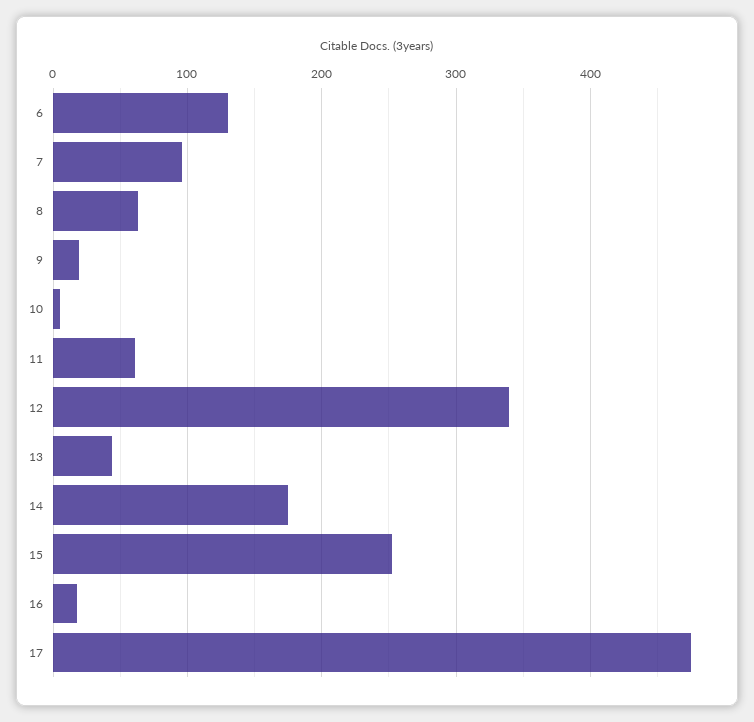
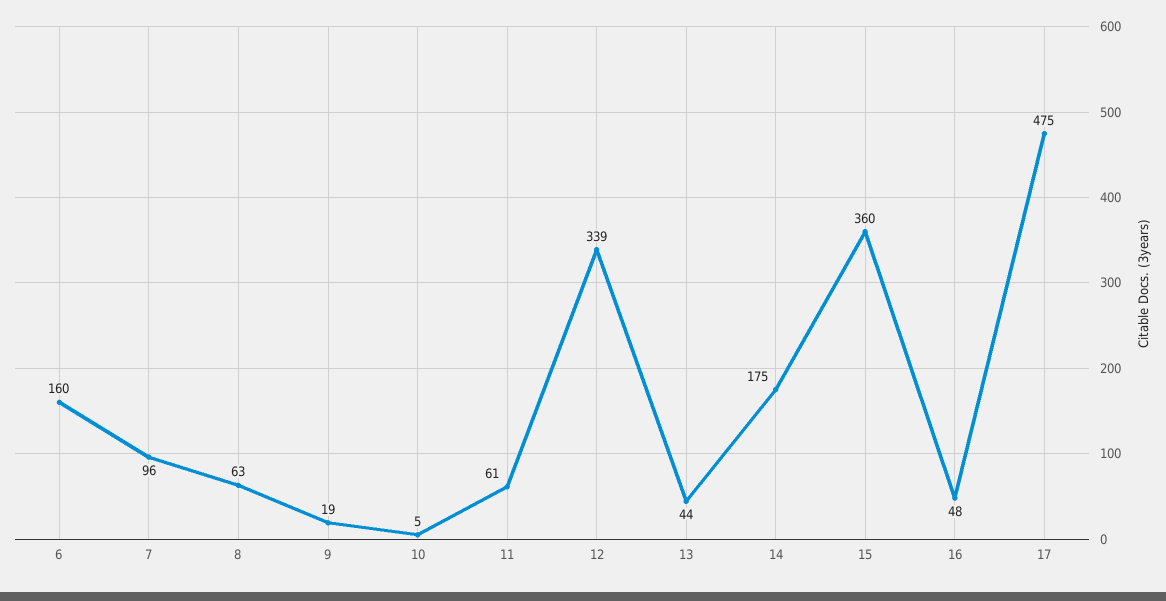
  {
-   "6": 130,
+   "6": 160,
    "7": 96,
    "8": 63,
    "9": 19,
    "10": 5,
    "11": 61,
    "12": 339,
    "13": 44,
    "14": 175,
-   "15": 250,
+   "15": 360,
-   "16": 20,
+   "16": 48,
    "17": 475
  }

